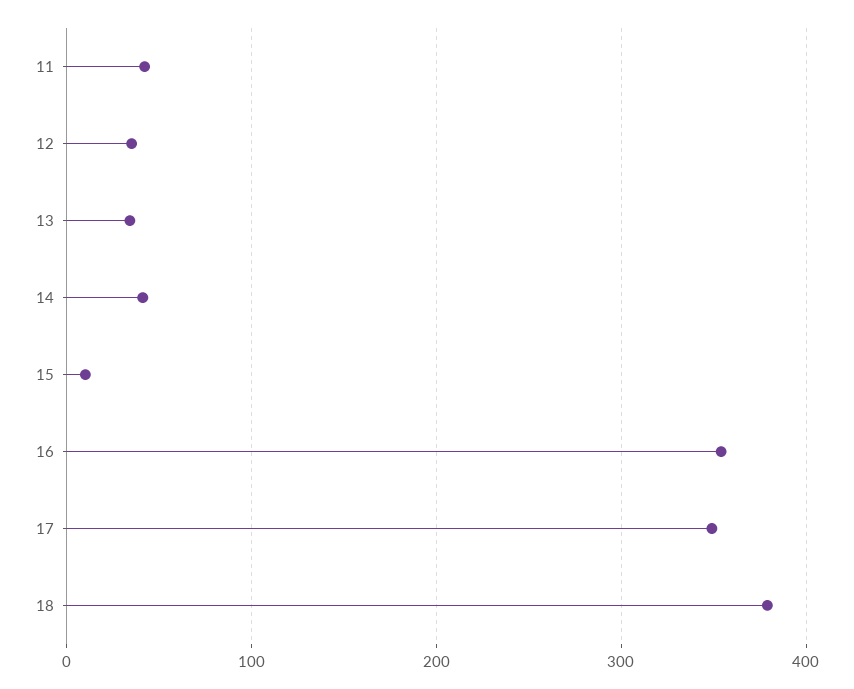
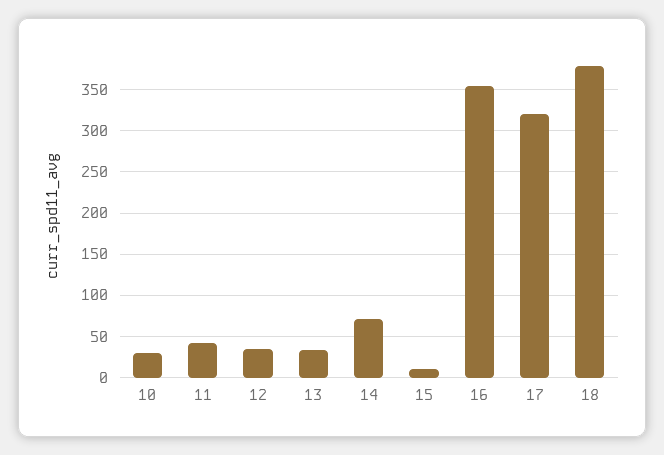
  {
    "11": 40,
    "12": 40,
    "13": 30,
-   "14": 40,
+   "14": 70,
    "15": 10,
    "16": 350,
-   "17": 350,
+   "17": 320,
-   "18": 380
+   "18": 380,
+   "10": 30
  }

